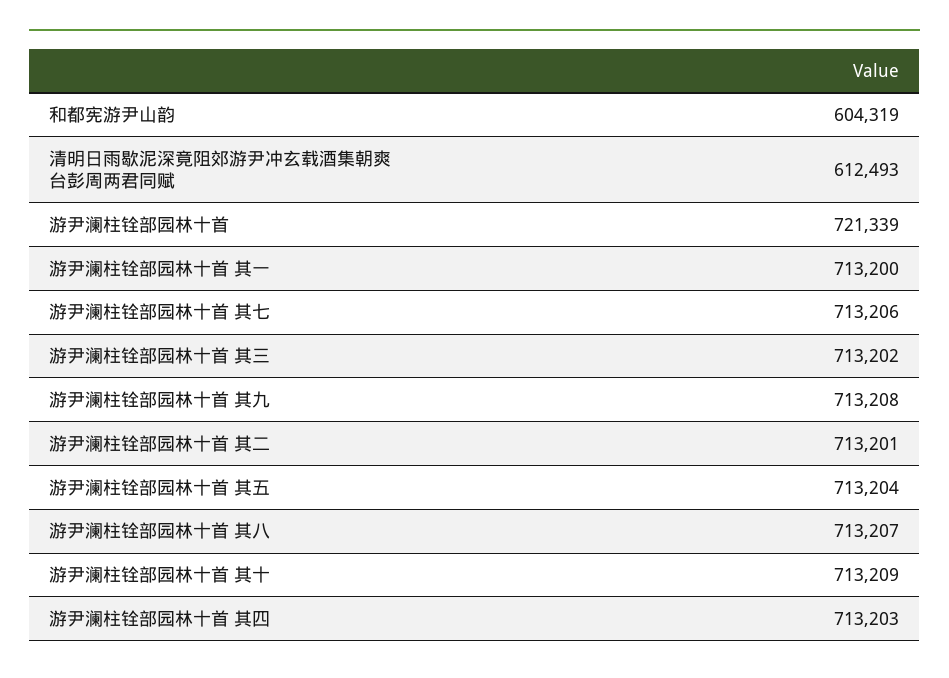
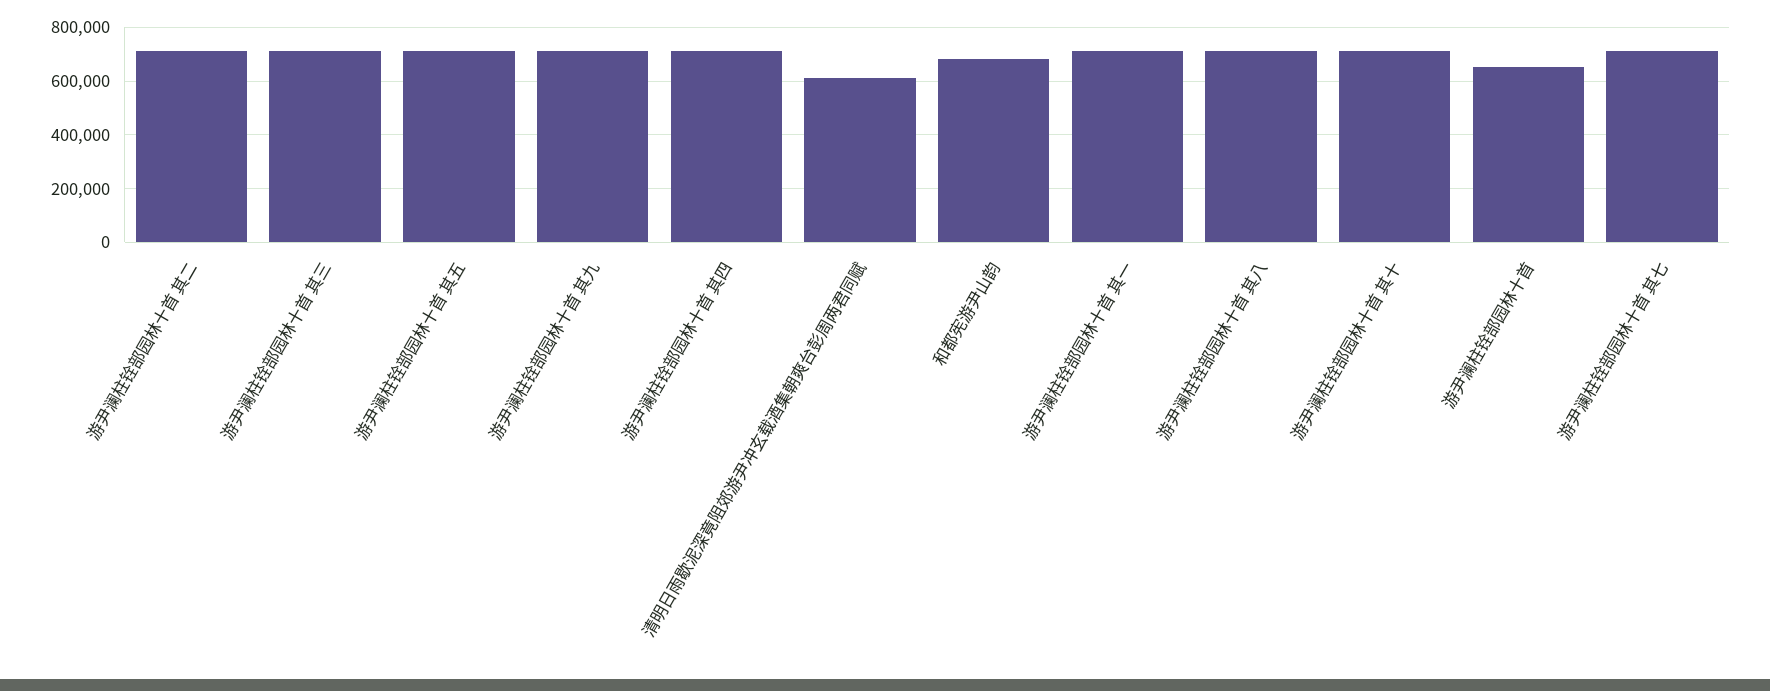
  {
-   "和都宪游尹山韵": 604319,
+   "和都宪游尹山韵": 675000,
    "清明日雨歇泥深竟阻郊游尹冲玄载酒集朝爽台彭周两君同赋": 612493,
-   "游尹澜柱铨部园林十首": 721339,
+   "游尹澜柱铨部园林十首": 650000,
    "游尹澜柱铨部园林十首 其一": 713200,
    "游尹澜柱铨部园林十首 其七": 713206,
    "游尹澜柱铨部园林十首 其三": 713202,
    "游尹澜柱铨部园林十首 其九": 713208,
    "游尹澜柱铨部园林十首 其二": 713201,
    "游尹澜柱铨部园林十首 其五": 713204,
    "游尹澜柱铨部园林十首 其八": 713207,
    "游尹澜柱铨部园林十首 其十": 713209,
    "游尹澜柱铨部园林十首 其四": 713203
  }

